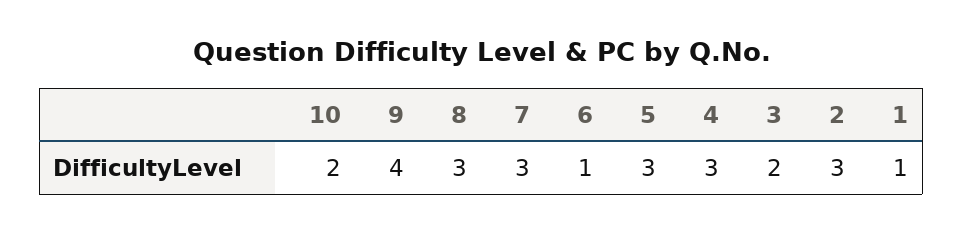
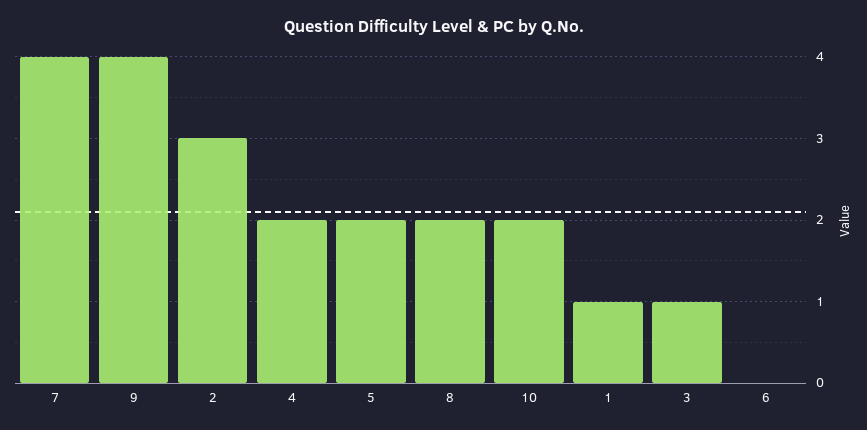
  {
    "10": 2,
    "9": 4,
-   "8": 3,
+   "8": 2,
-   "7": 3,
+   "7": 4,
-   "6": 1,
+   "6": 0,
-   "5": 3,
+   "5": 2,
-   "4": 3,
+   "4": 2,
-   "3": 2,
+   "3": 1,
    "2": 3,
    "1": 1
  }

